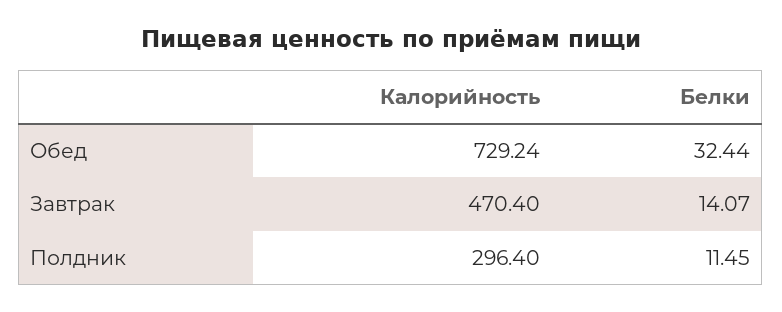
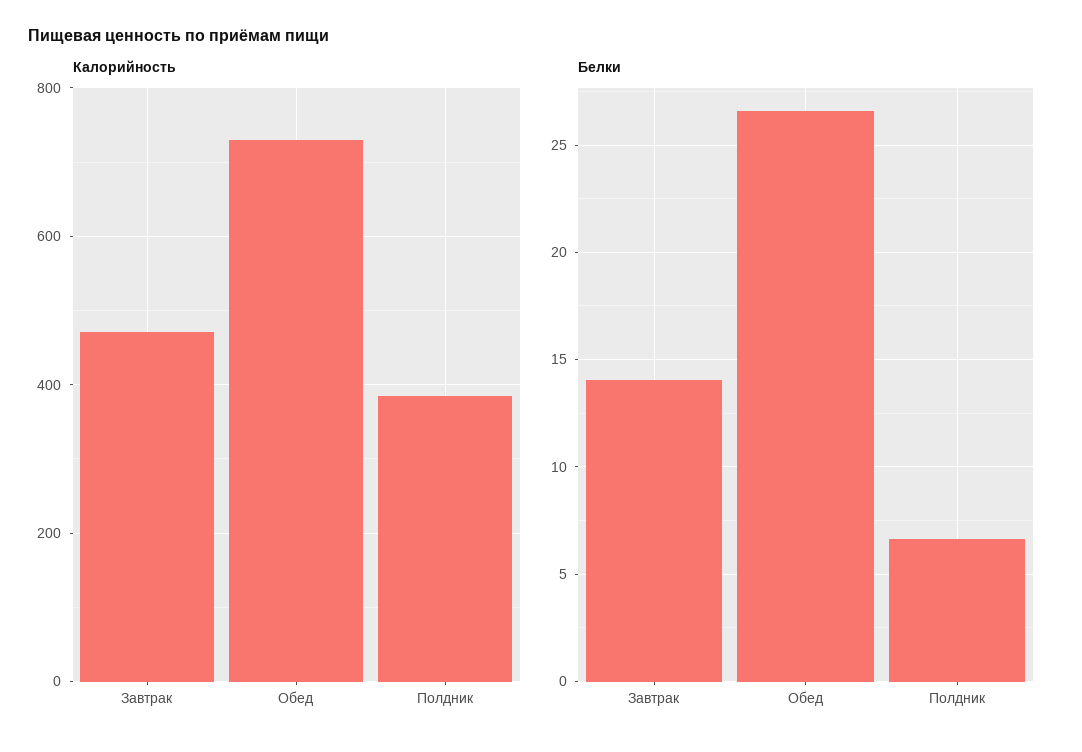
  {
    "Калорийность": {
      "Обед": 729.24,
      "Завтрак": 470.4,
-     "Полдник": 296.4
+     "Полдник": 380
    },
    "Белки": {
-     "Обед": 32.44,
+     "Обед": 26.5,
      "Завтрак": 14.07,
-     "Полдник": 11.45
+     "Полдник": 6.5
    }
  }

